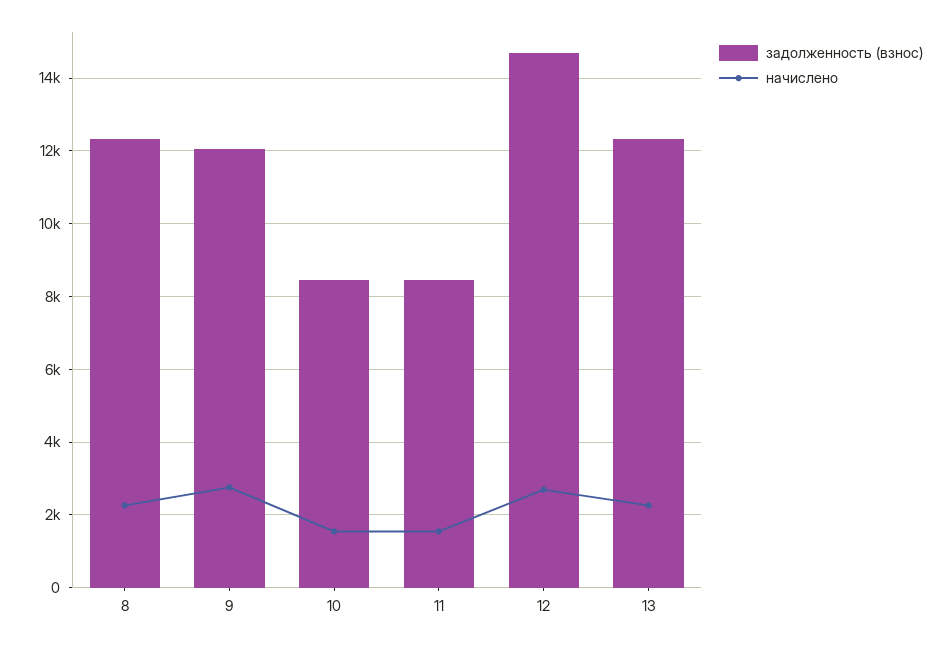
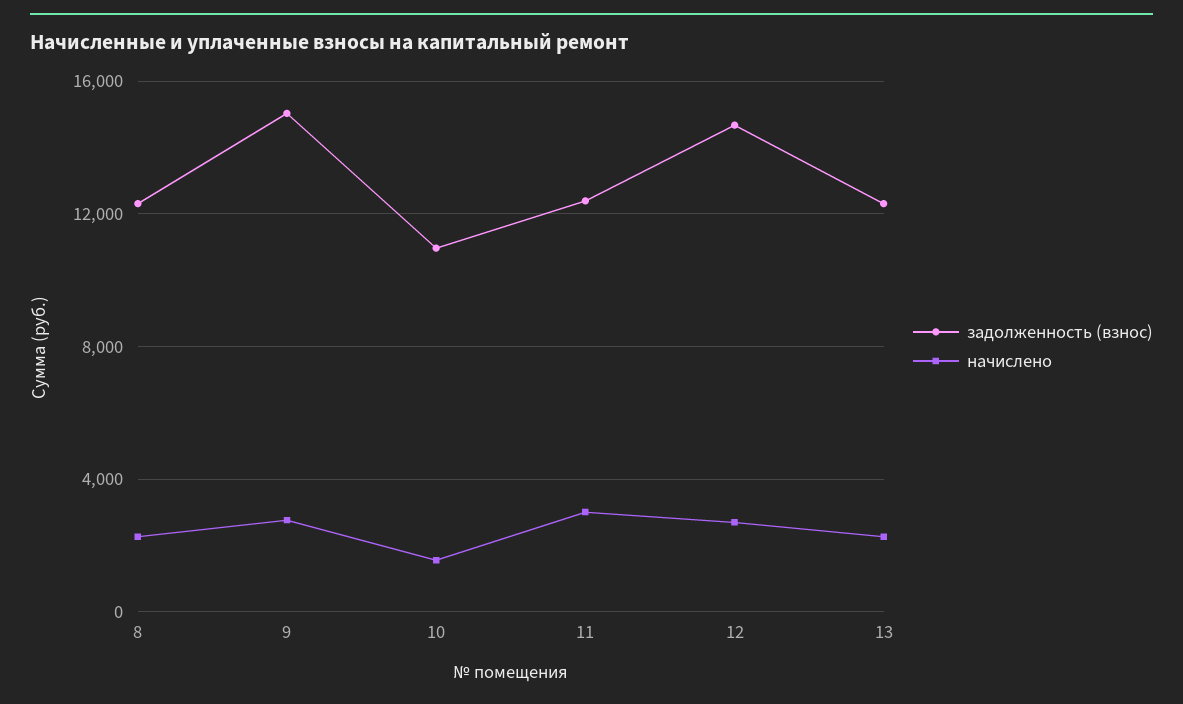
  {
    "задолженность (взнос)": {
      "8": 12400,
-     "9": 12000,
+     "9": 15000,
-     "10": 8400,
+     "10": 11000,
-     "11": 8400,
+     "11": 12500,
      "12": 14600,
      "13": 12400
    },
    "начислено": {
      "8": 2200,
      "9": 2800,
      "10": 1600,
-     "11": 1600,
+     "11": 3000,
      "12": 2600,
      "13": 2200
    }
  }

